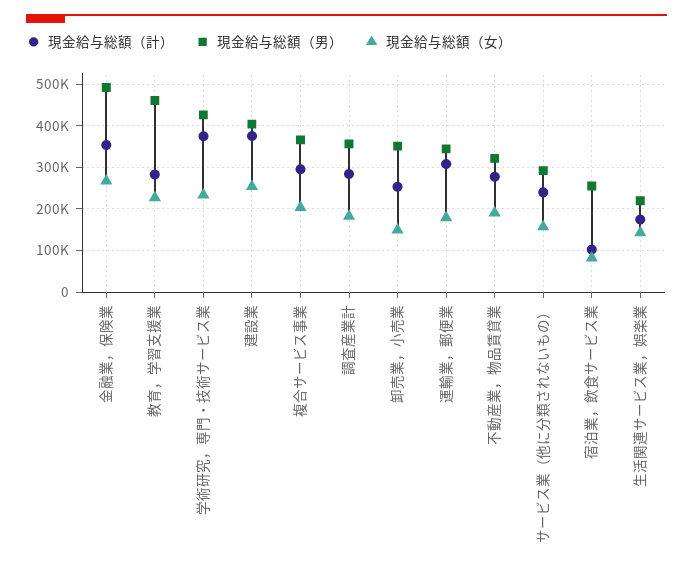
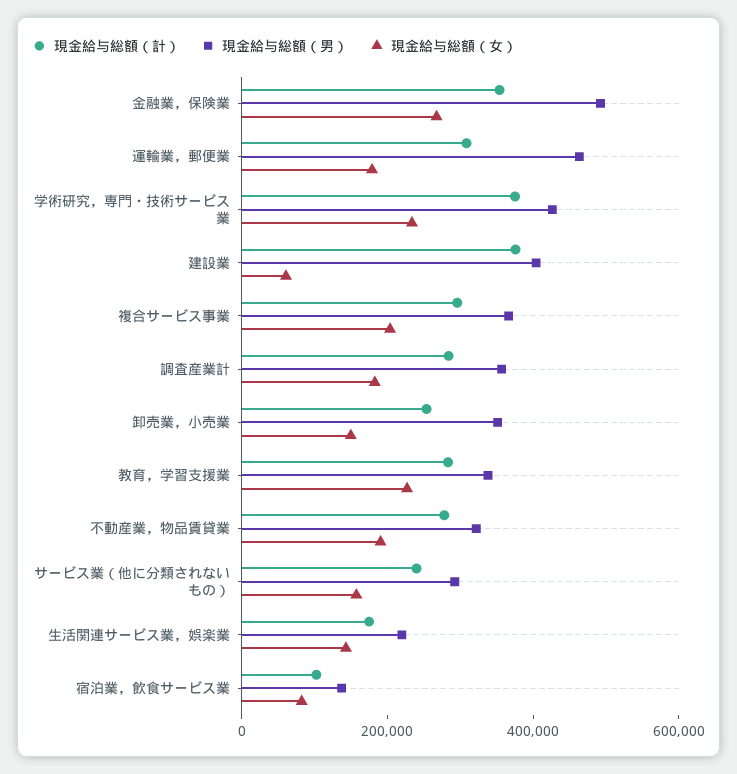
  {
    "現金給与総額（計）": {
      "金融業，保険業": 360000,
      "教育，学習支援業": 280000,
      "学術研究，専門・技術サービス業": 380000,
      "建設業": 380000,
      "複合サービス事業": 300000,
      "調査産業計": 280000,
      "卸売業，小売業": 260000,
      "運輸業，郵便業": 300000,
      "不動産業，物品賃貸業": 280000,
      "サービス業（他に分類されないもの）": 240000,
      "宿泊業，飲食サービス業": 100000,
      "生活関連サービス業，娯楽業": 180000
    },
    "現金給与総額（男）": {
      "金融業，保険業": 500000,
-     "教育，学習支援業": 460000,
+     "教育，学習支援業": 350000,
      "学術研究，専門・技術サービス業": 420000,
      "建設業": 400000,
      "複合サービス事業": 360000,
      "調査産業計": 360000,
      "卸売業，小売業": 360000,
-     "運輸業，郵便業": 340000,
+     "運輸業，郵便業": 450000,
      "不動産業，物品賃貸業": 320000,
      "サービス業（他に分類されないもの）": 300000,
-     "宿泊業，飲食サービス業": 260000,
+     "宿泊業，飲食サービス業": 150000,
      "生活関連サービス業，娯楽業": 220000
    },
    "現金給与総額（女）": {
      "金融業，保険業": 260000,
      "教育，学習支援業": 220000,
      "学術研究，専門・技術サービス業": 240000,
-     "建設業": 260000,
+     "建設業": 50000,
      "複合サービス事業": 200000,
      "調査産業計": 180000,
      "卸売業，小売業": 140000,
      "運輸業，郵便業": 180000,
      "不動産業，物品賃貸業": 200000,
      "サービス業（他に分類されないもの）": 160000,
      "宿泊業，飲食サービス業": 80000,
      "生活関連サービス業，娯楽業": 140000
    }
  }

